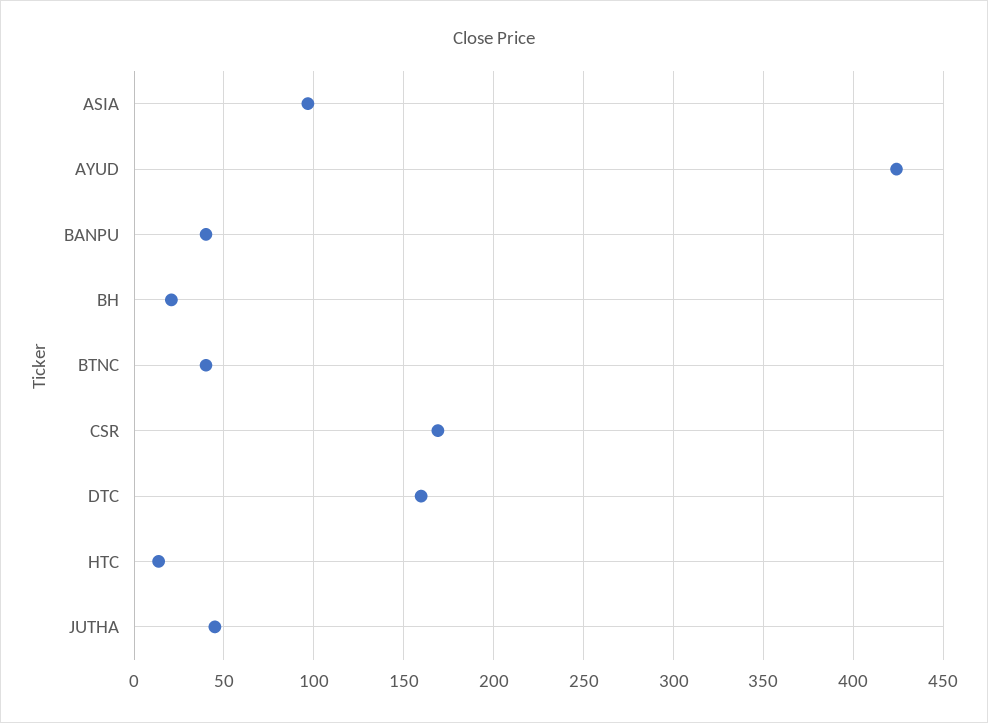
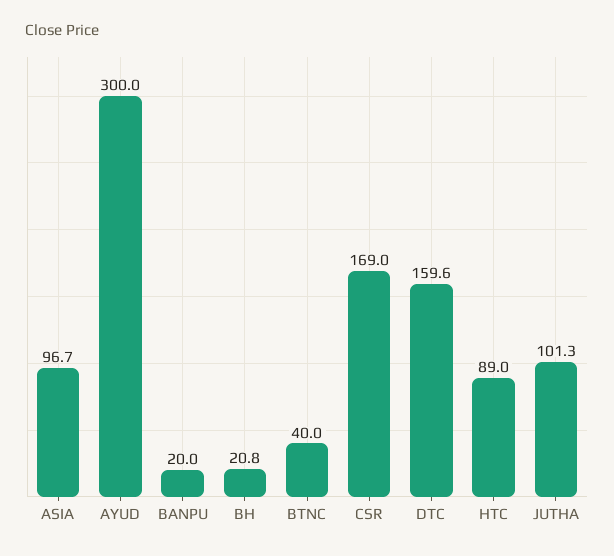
  {
    "ASIA": 96.7,
-   "AYUD": 425,
+   "AYUD": 300,
-   "BANPU": 40,
+   "BANPU": 20,
    "BH": 20.8,
    "BTNC": 40,
    "CSR": 169,
    "DTC": 159.6,
-   "HTC": 15,
+   "HTC": 89,
-   "JUTHA": 45
+   "JUTHA": 101.3
  }

